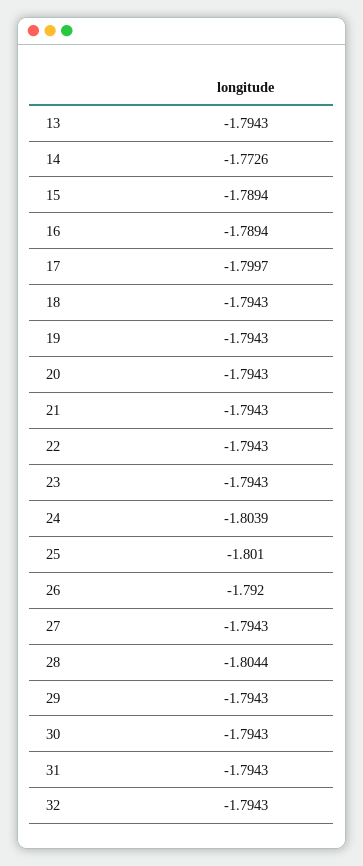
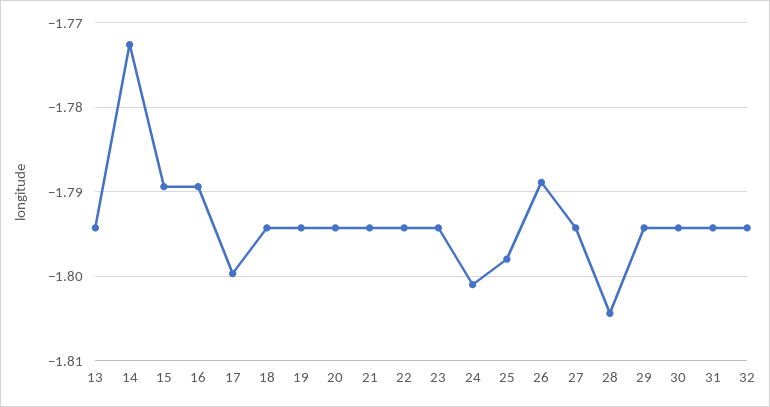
  {
    "13": -1.7943,
    "14": -1.7726,
    "15": -1.7894,
    "16": -1.7894,
    "17": -1.7997,
    "18": -1.7943,
    "19": -1.7943,
    "20": -1.7943,
    "21": -1.7943,
    "22": -1.7943,
    "23": -1.7943,
-   "24": -1.8039,
+   "24": -1.801,
-   "25": -1.801,
+   "25": -1.798,
-   "26": -1.792,
+   "26": -1.789,
    "27": -1.7943,
    "28": -1.8044,
    "29": -1.7943,
    "30": -1.7943,
    "31": -1.7943,
    "32": -1.7943
  }

